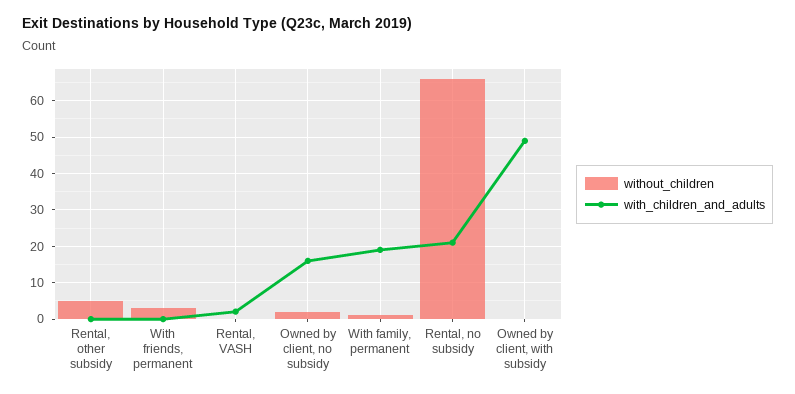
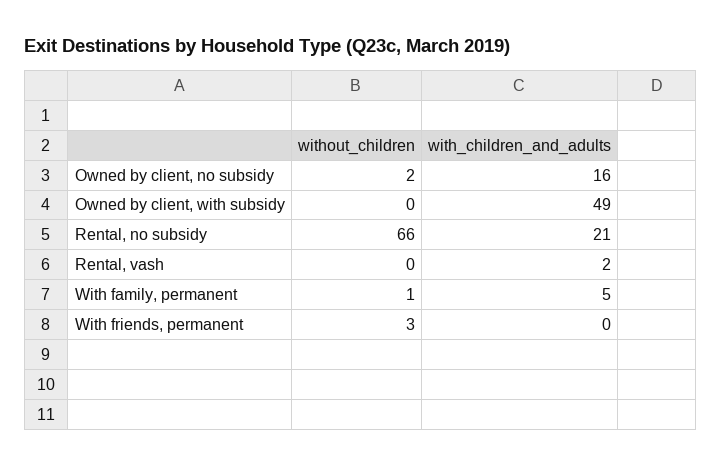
  {
    "without_children": {
-     "Rental, other subsidy": 5,
      "With friends, permanent": 3,
      "Rental, VASH": 0,
      "Owned by client, no subsidy": 2,
      "With family, permanent": 1,
      "Rental, no subsidy": 66,
      "Owned by client, with subsidy": 0
    },
    "with_children_and_adults": {
-     "Rental, other subsidy": 0,
      "With friends, permanent": 0,
      "Rental, VASH": 2,
      "Owned by client, no subsidy": 16,
-     "With family, permanent": 20,
+     "With family, permanent": 5,
      "Rental, no subsidy": 21,
      "Owned by client, with subsidy": 49
    }
  }

